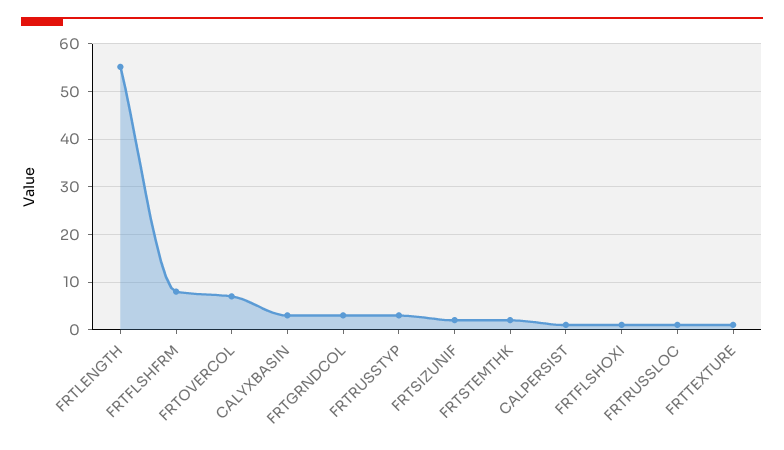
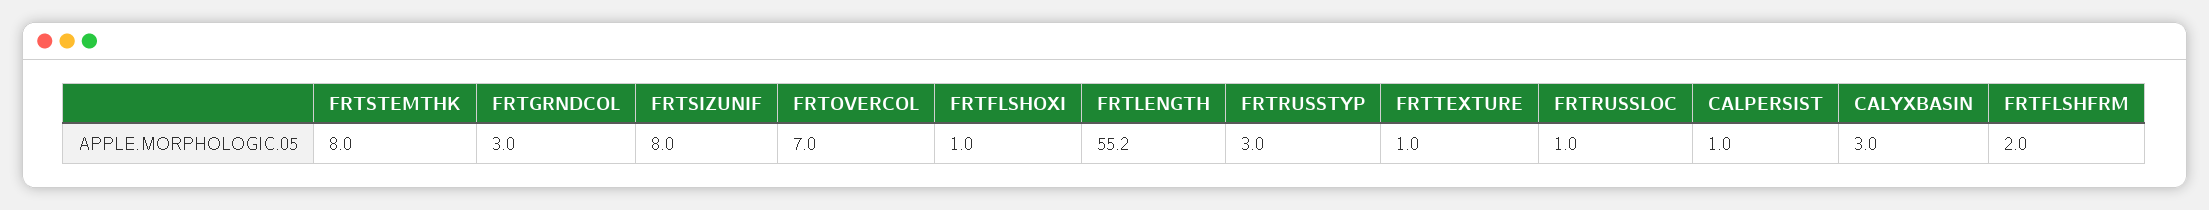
  {
    "FRTLENGTH": 55.2,
-   "FRTFLSHFRM": 8,
+   "FRTFLSHFRM": 2,
    "FRTOVERCOL": 7,
    "CALYXBASIN": 3,
    "FRTGRNDCOL": 3,
    "FRTRUSSTYP": 3,
-   "FRTSIZUNIF": 2,
+   "FRTSIZUNIF": 8,
-   "FRTSTEMTHK": 2,
+   "FRTSTEMTHK": 8,
    "CALPERSIST": 1,
    "FRTFLSHOXI": 1,
    "FRTRUSSLOC": 1,
    "FRTTEXTURE": 1
  }

